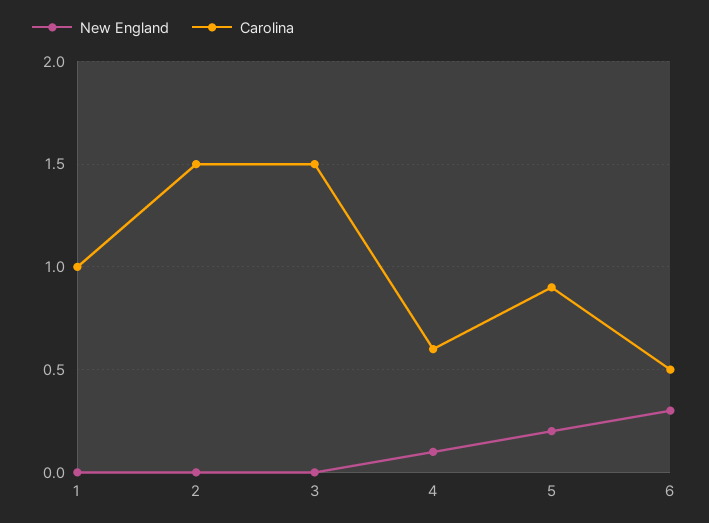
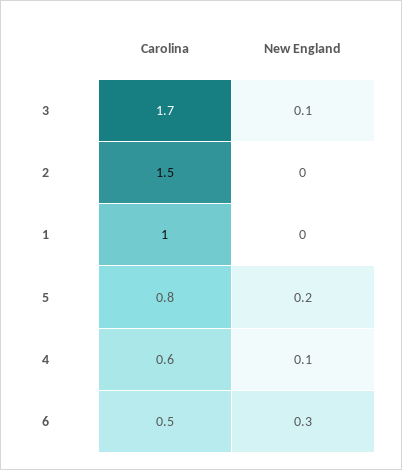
  {
    "New England": {
      "1": 0,
      "2": 0,
-     "3": 0,
+     "3": 0.1,
      "4": 0.1,
      "5": 0.2,
      "6": 0.3
    },
    "Carolina": {
      "1": 1,
      "2": 1.5,
-     "3": 1.5,
+     "3": 1.7,
      "4": 0.6,
-     "5": 0.9,
+     "5": 0.8,
      "6": 0.5
    }
  }

